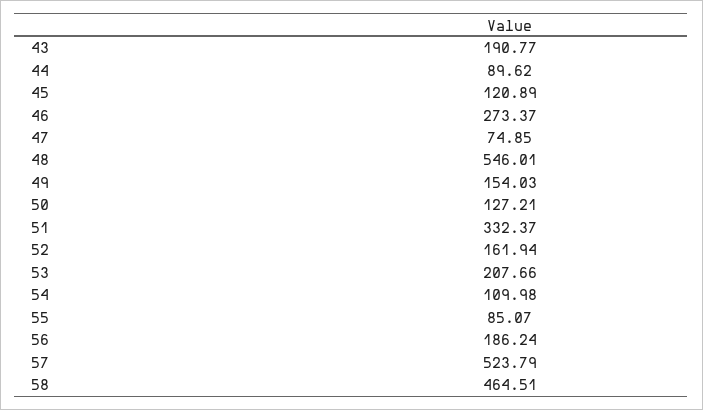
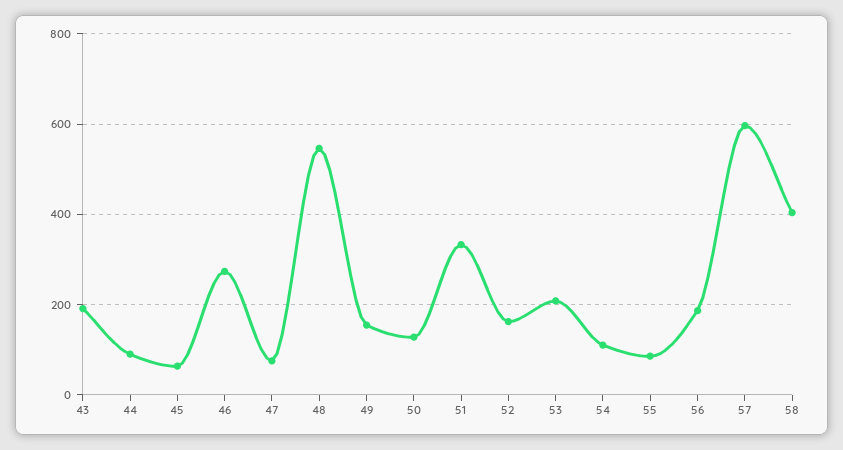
  {
    "43": 190.77,
    "44": 89.62,
-   "45": 120.89,
+   "45": 60,
    "46": 273.37,
    "47": 74.85,
    "48": 546.01,
    "49": 154.03,
    "50": 127.21,
    "51": 332.37,
    "52": 161.94,
    "53": 207.66,
    "54": 109.98,
    "55": 85.07,
    "56": 186.24,
-   "57": 523.79,
+   "57": 600,
-   "58": 464.51
+   "58": 400
  }

